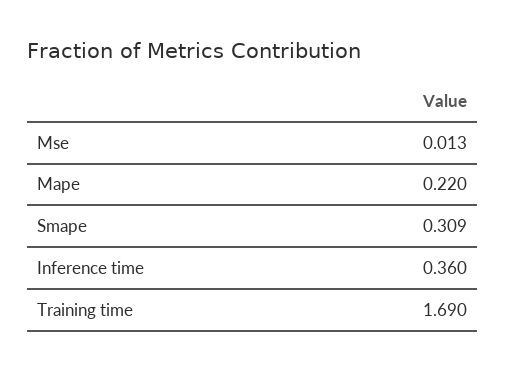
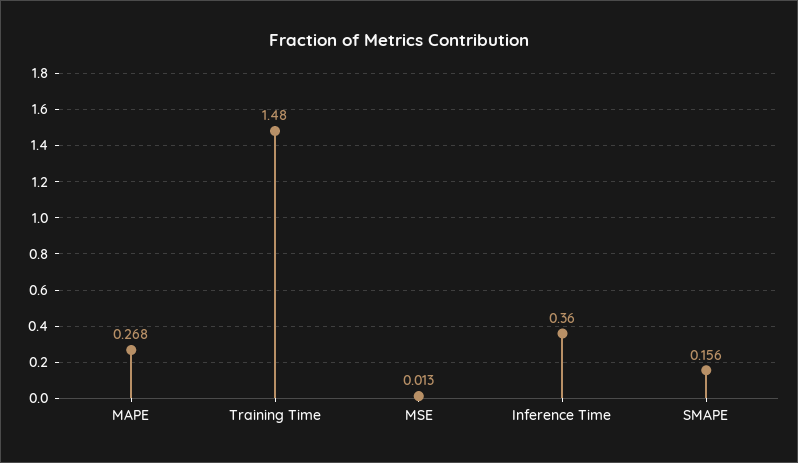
  {
    "Mse": 0.013,
-   "Mape": 0.22,
+   "Mape": 0.268,
-   "Smape": 0.309,
+   "Smape": 0.156,
    "Inference time": 0.36,
-   "Training time": 1.69
+   "Training time": 1.48
  }

